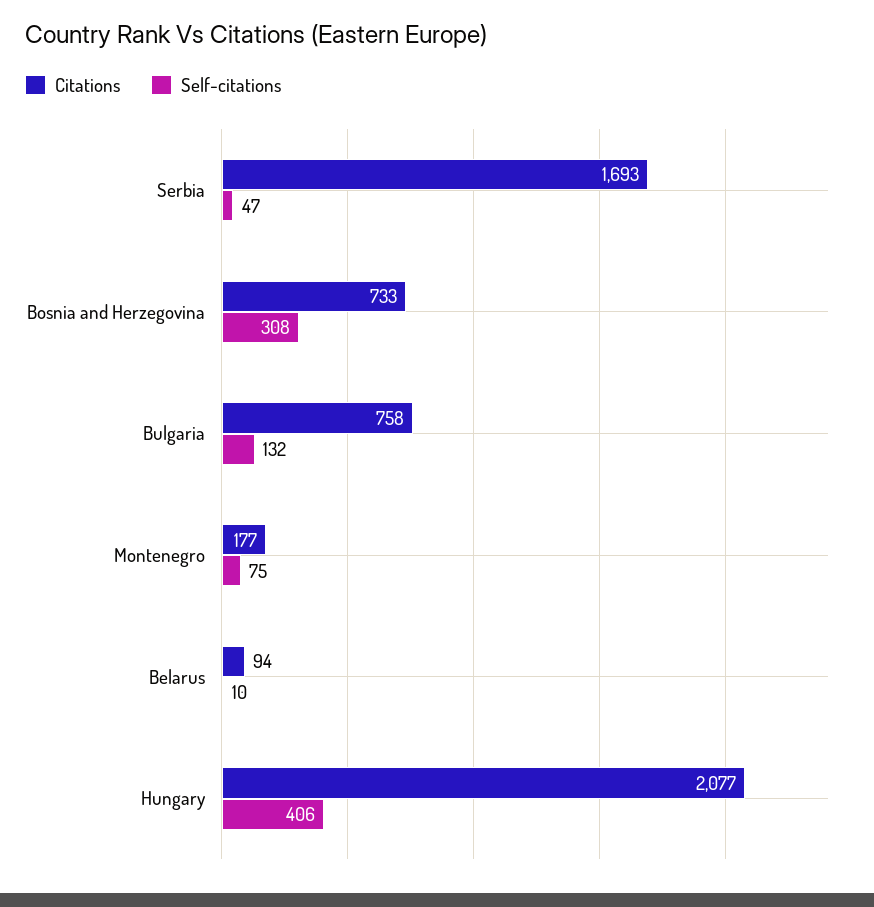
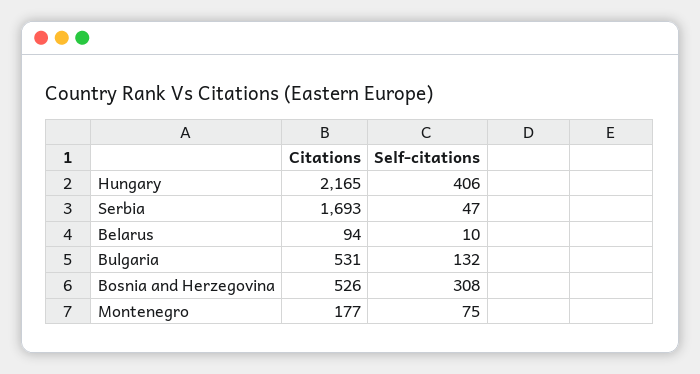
  {
    "Citations": {
      "Serbia": 1693,
-     "Bosnia and Herzegovina": 733,
+     "Bosnia and Herzegovina": 526,
-     "Bulgaria": 758,
+     "Bulgaria": 531,
      "Montenegro": 177,
      "Belarus": 94,
-     "Hungary": 2077
+     "Hungary": 2165
    },
    "Self-citations": {
      "Serbia": 47,
      "Bosnia and Herzegovina": 308,
      "Bulgaria": 132,
      "Montenegro": 75,
      "Belarus": 10,
      "Hungary": 406
    }
  }

